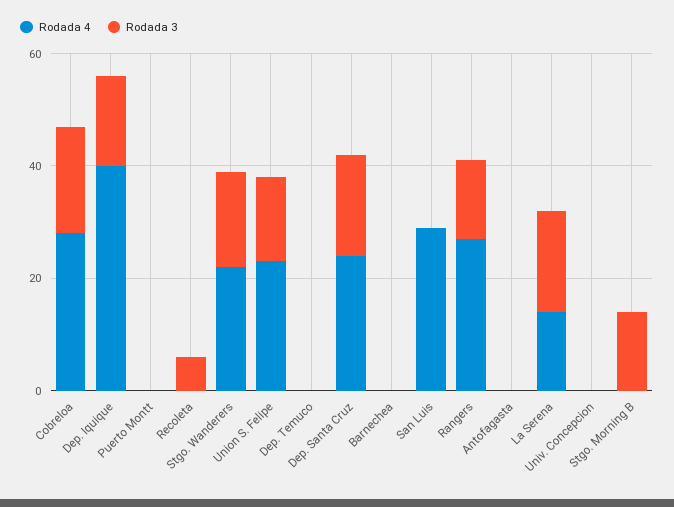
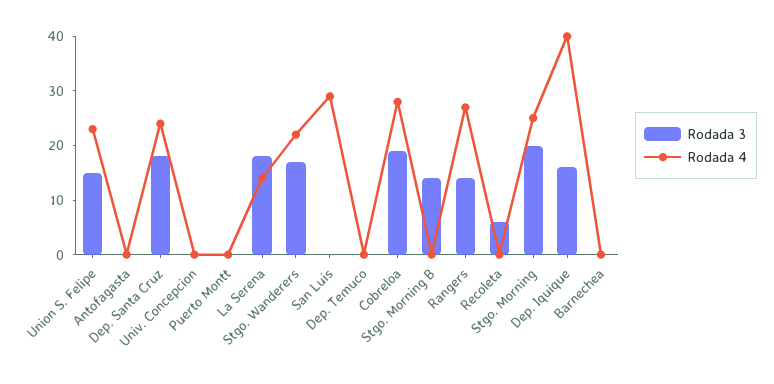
  {
    "Rodada 4": {
      "Cobreloa": 30,
      "Dep. Iquique": 40,
      "Puerto Montt": 0,
      "Recoleta": 0,
      "Stgo. Wanderers": 20,
      "Union S. Felipe": 25,
      "Dep. Temuco": 0,
      "Dep. Santa Cruz": 25,
      "Barnechea": 0,
      "San Luis": 30,
      "Rangers": 25,
      "Antofagasta": 0,
      "La Serena": 15,
      "Univ. Concepcion": 0,
-     "Stgo. Morning B": 0
+     "Stgo. Morning B": 0,
+     "Stgo. Morning": 25
    },
    "Rodada 3": {
      "Cobreloa": 20,
      "Dep. Iquique": 15,
      "Puerto Montt": 0,
      "Recoleta": 5,
      "Stgo. Wanderers": 15,
      "Union S. Felipe": 15,
      "Dep. Temuco": 0,
      "Dep. Santa Cruz": 20,
      "Barnechea": 0,
      "San Luis": 0,
      "Rangers": 15,
      "Antofagasta": 0,
      "La Serena": 20,
      "Univ. Concepcion": 0,
-     "Stgo. Morning B": 15
+     "Stgo. Morning B": 15,
+     "Stgo. Morning": 20
    }
  }

